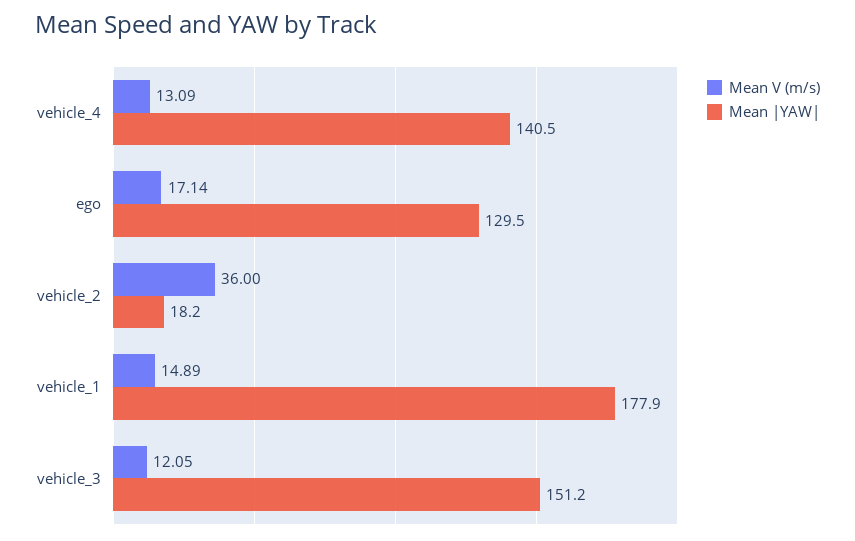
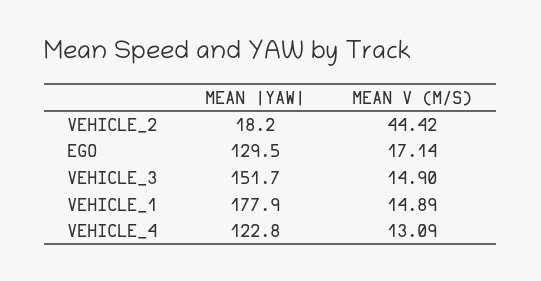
  {
    "Mean V (m/s)": {
      "vehicle_4": 13.09,
      "ego": 17.14,
-     "vehicle_2": 36,
+     "vehicle_2": 44.42,
      "vehicle_1": 14.89,
-     "vehicle_3": 12.05
+     "vehicle_3": 14.9
    },
    "Mean |YAW|": {
-     "vehicle_4": 140.5,
+     "vehicle_4": 122.8,
      "ego": 129.5,
      "vehicle_2": 18.2,
      "vehicle_1": 177.9,
-     "vehicle_3": 151.2
+     "vehicle_3": 151.7
    }
  }

